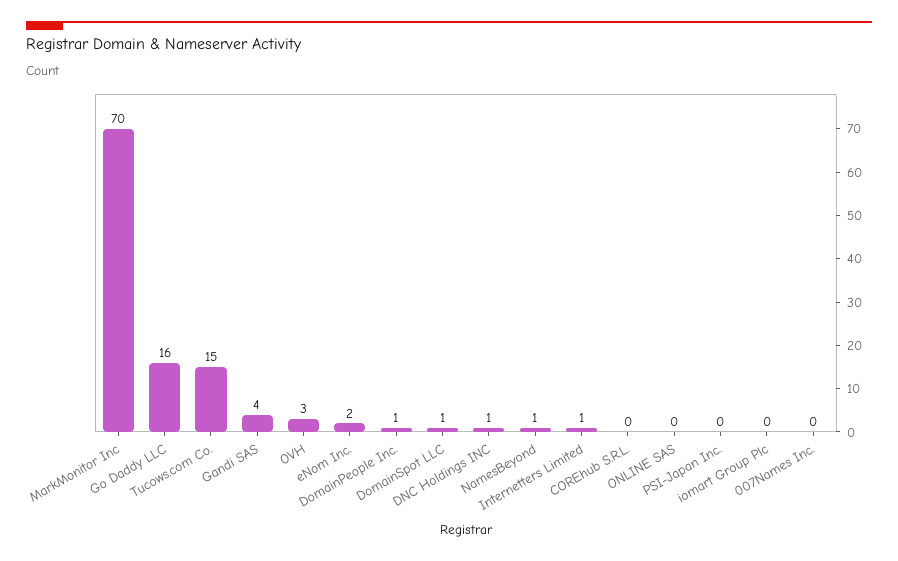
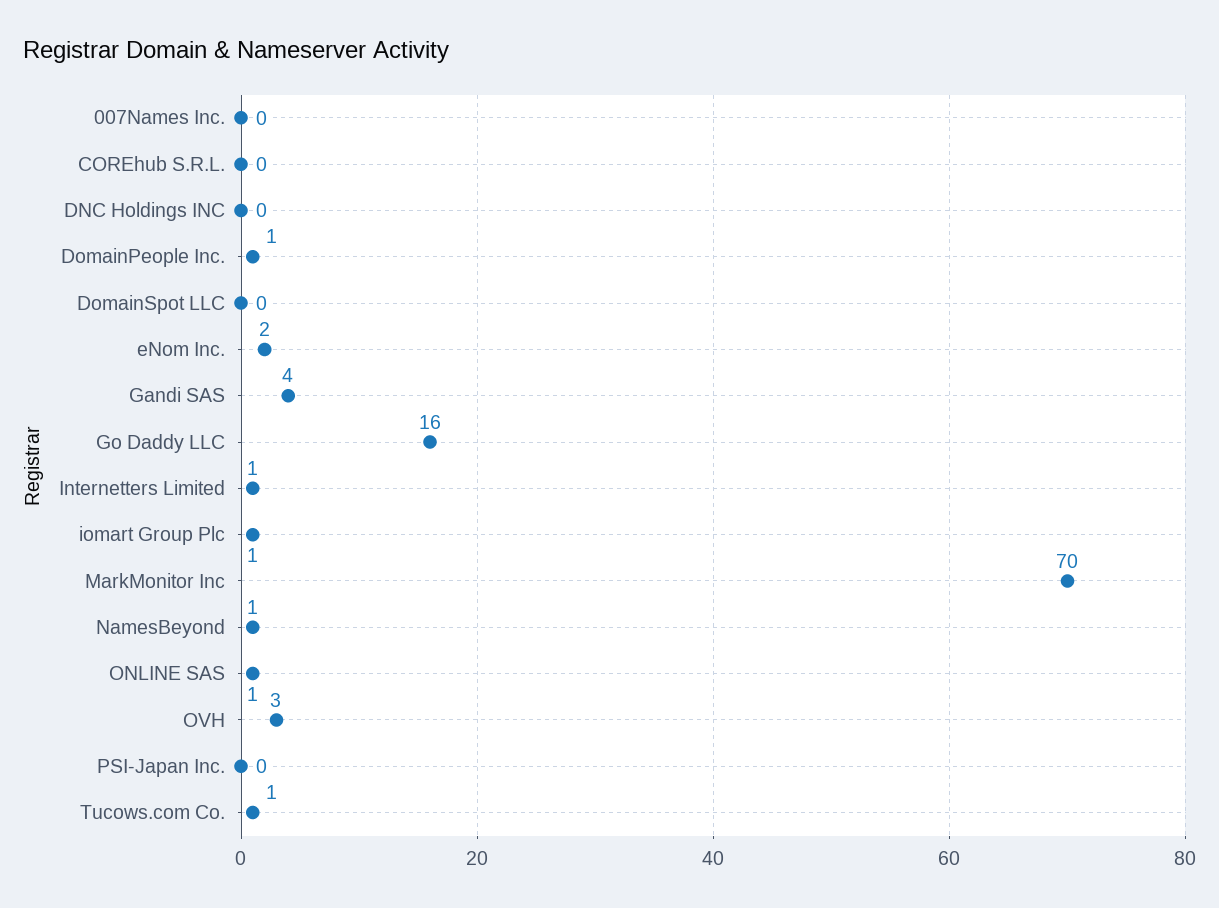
  {
    "MarkMonitor Inc": 70,
    "Go Daddy LLC": 16,
-   "Tucows.com Co.": 15,
+   "Tucows.com Co.": 1,
    "Gandi SAS": 4,
    "OVH": 3,
    "eNom Inc.": 2,
    "DomainPeople Inc.": 1,
-   "DomainSpot LLC": 1,
+   "DomainSpot LLC": 0,
-   "DNC Holdings INC": 1,
+   "DNC Holdings INC": 0,
    "NamesBeyond": 1,
    "Internetters Limited": 1,
    "COREhub S.R.L.": 0,
-   "ONLINE SAS": 0,
+   "ONLINE SAS": 1,
    "PSI-Japan Inc.": 0,
-   "iomart Group Plc": 0,
+   "iomart Group Plc": 1,
    "007Names Inc.": 0
  }

